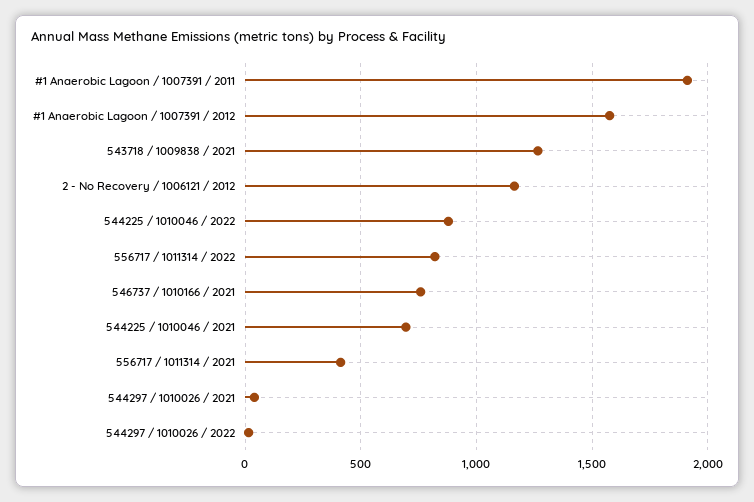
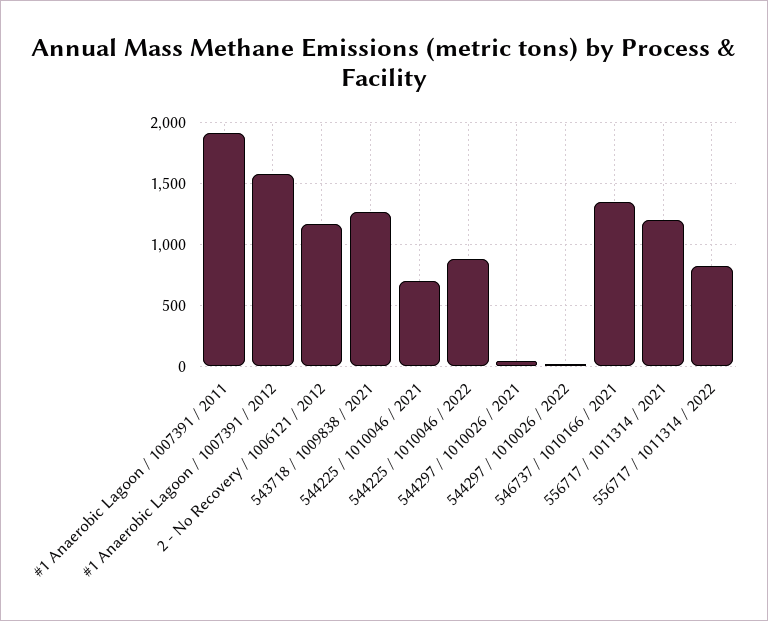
  {
    "#1 Anaerobic Lagoon / 1007391 / 2011": 1900,
    "#1 Anaerobic Lagoon / 1007391 / 2012": 1600,
    "543718 / 1009838 / 2021": 1250,
    "2 - No Recovery / 1006121 / 2012": 1150,
    "544225 / 1010046 / 2022": 900,
    "556717 / 1011314 / 2022": 800,
-   "546737 / 1010166 / 2021": 750,
+   "546737 / 1010166 / 2021": 1350,
    "544225 / 1010046 / 2021": 700,
-   "556717 / 1011314 / 2021": 400,
+   "556717 / 1011314 / 2021": 1200,
    "544297 / 1010026 / 2021": 50,
    "544297 / 1010026 / 2022": 0
  }

